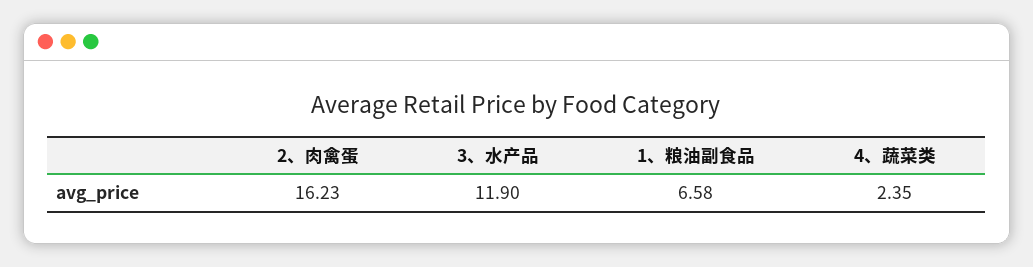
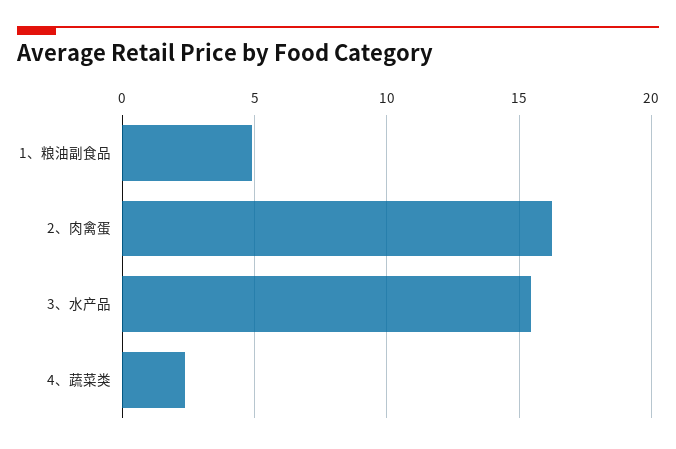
  {
    "2、肉禽蛋": 16.23,
-   "3、水产品": 11.9,
+   "3、水产品": 15.5,
-   "1、粮油副食品": 6.58,
+   "1、粮油副食品": 5,
    "4、蔬菜类": 2.35
  }

